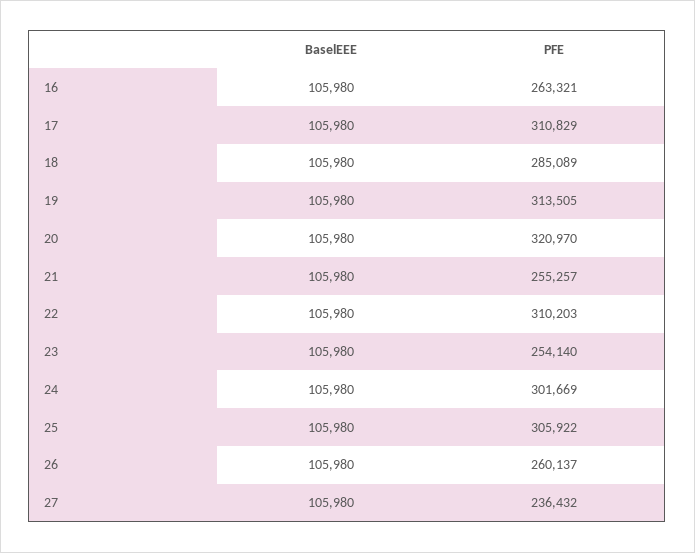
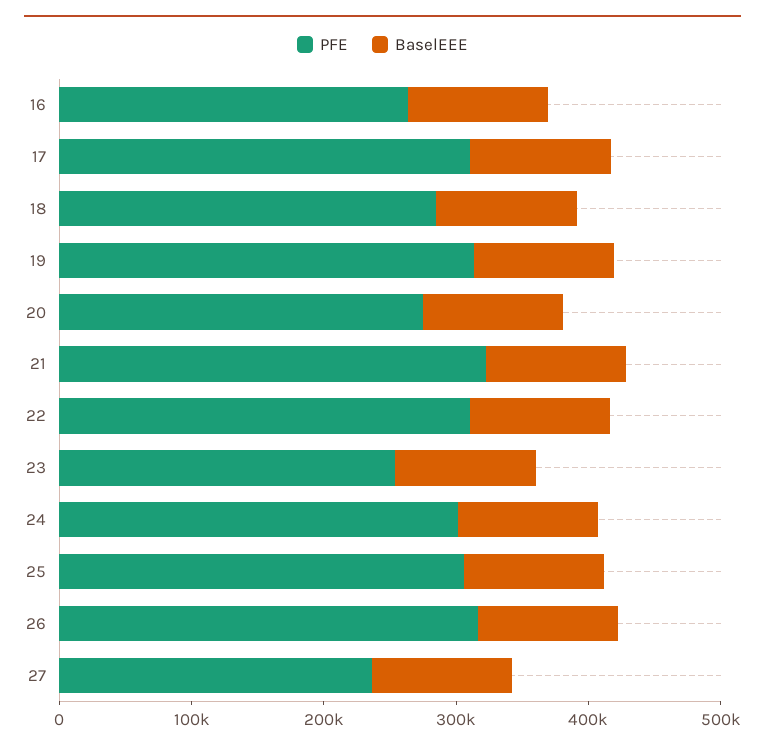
  {
    "BaselEEE": {
      "16": 105980,
      "17": 105980,
      "18": 105980,
      "19": 105980,
      "20": 105980,
      "21": 105980,
      "22": 105980,
      "23": 105980,
      "24": 105980,
      "25": 105980,
      "26": 105980,
      "27": 105980
    },
    "PFE": {
      "16": 263321,
      "17": 310829,
      "18": 285089,
      "19": 313505,
-     "20": 320970,
+     "20": 280000,
-     "21": 255257,
+     "21": 320000,
      "22": 310203,
      "23": 254140,
      "24": 301669,
      "25": 305922,
-     "26": 260137,
+     "26": 320000,
      "27": 236432
    }
  }

